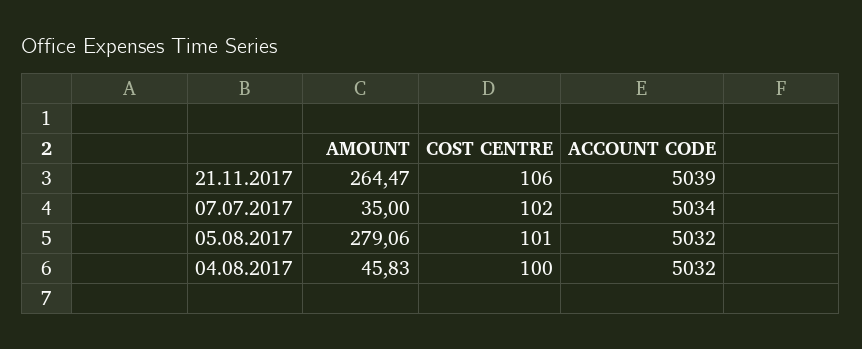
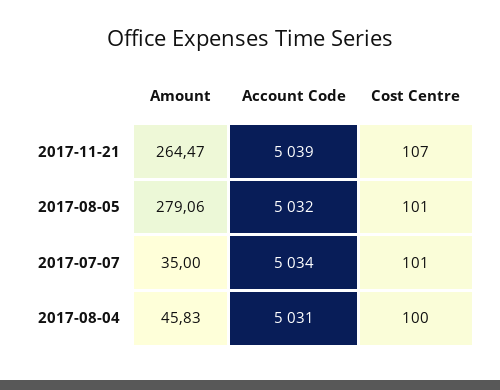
  {
    "AMOUNT": {
      "21.11.2017": 264.47,
      "07.07.2017": 35,
      "05.08.2017": 279.06,
      "04.08.2017": 45.83
    },
    "COST CENTRE": {
-     "21.11.2017": 106,
+     "21.11.2017": 107,
-     "07.07.2017": 102,
+     "07.07.2017": 101,
      "05.08.2017": 101,
      "04.08.2017": 100
    },
    "ACCOUNT CODE": {
      "21.11.2017": 5039,
      "07.07.2017": 5034,
      "05.08.2017": 5032,
-     "04.08.2017": 5032
+     "04.08.2017": 5031
    }
  }

